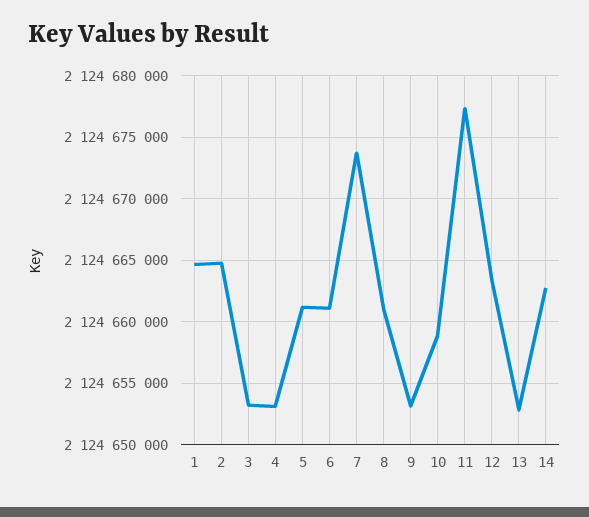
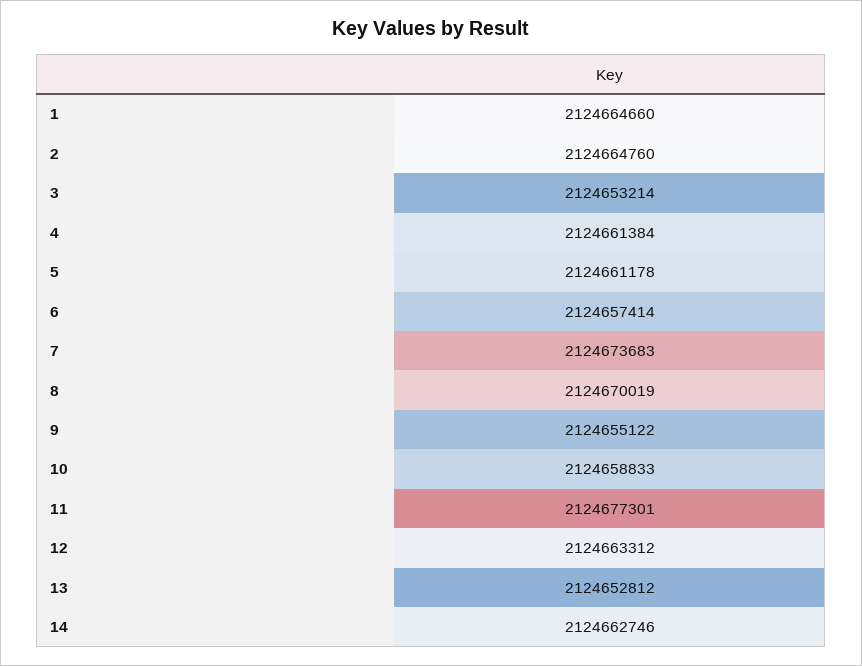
  {
    "1": 2124664660,
    "2": 2124664760,
    "3": 2124653214,
-   "4": 2124653000,
+   "4": 2124661384,
    "5": 2124661178,
-   "6": 2124661000,
+   "6": 2124657414,
    "7": 2124673683,
-   "8": 2124661000,
+   "8": 2124670019,
-   "9": 2124653000,
+   "9": 2124655122,
    "10": 2124658833,
    "11": 2124677301,
    "12": 2124663312,
    "13": 2124652812,
    "14": 2124662746
  }

